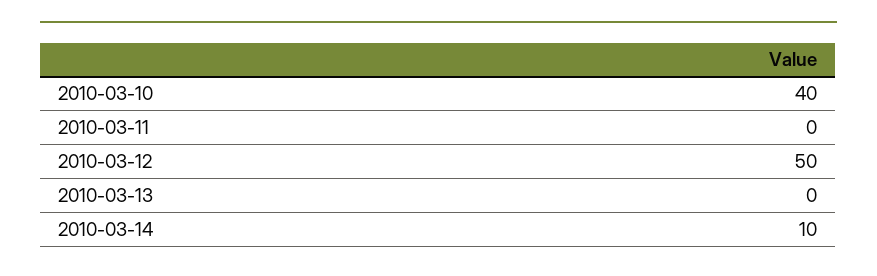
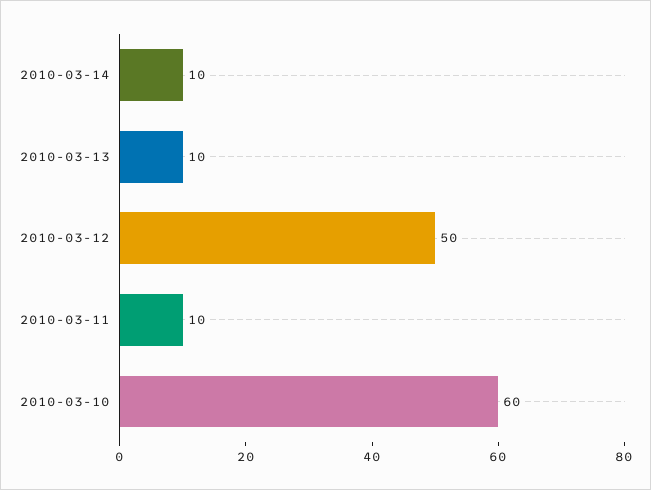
  {
-   "2010-03-10": 40,
+   "2010-03-10": 60,
-   "2010-03-11": 0,
+   "2010-03-11": 10,
    "2010-03-12": 50,
-   "2010-03-13": 0,
+   "2010-03-13": 10,
    "2010-03-14": 10
  }

